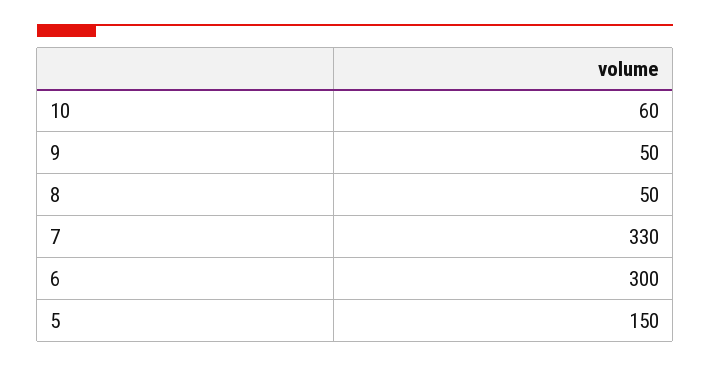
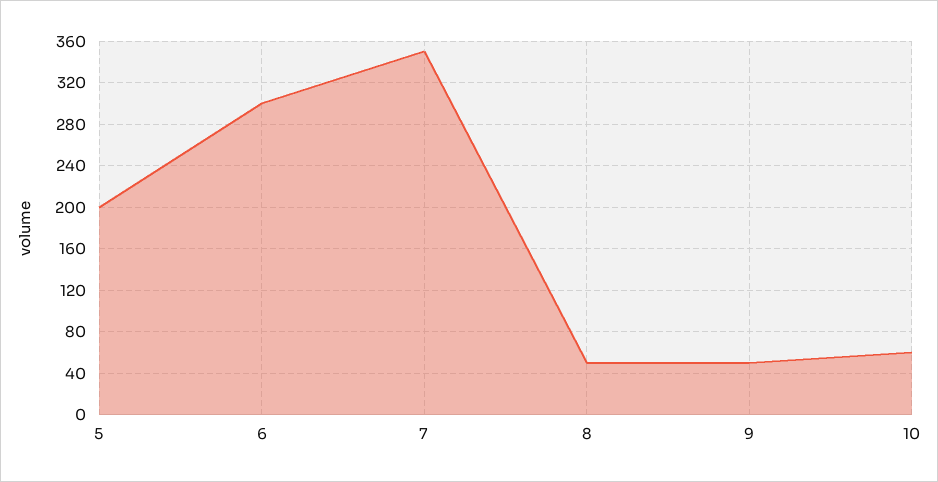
  {
    "10": 60,
    "9": 50,
    "8": 50,
-   "7": 330,
+   "7": 350,
    "6": 300,
-   "5": 150
+   "5": 200
  }

